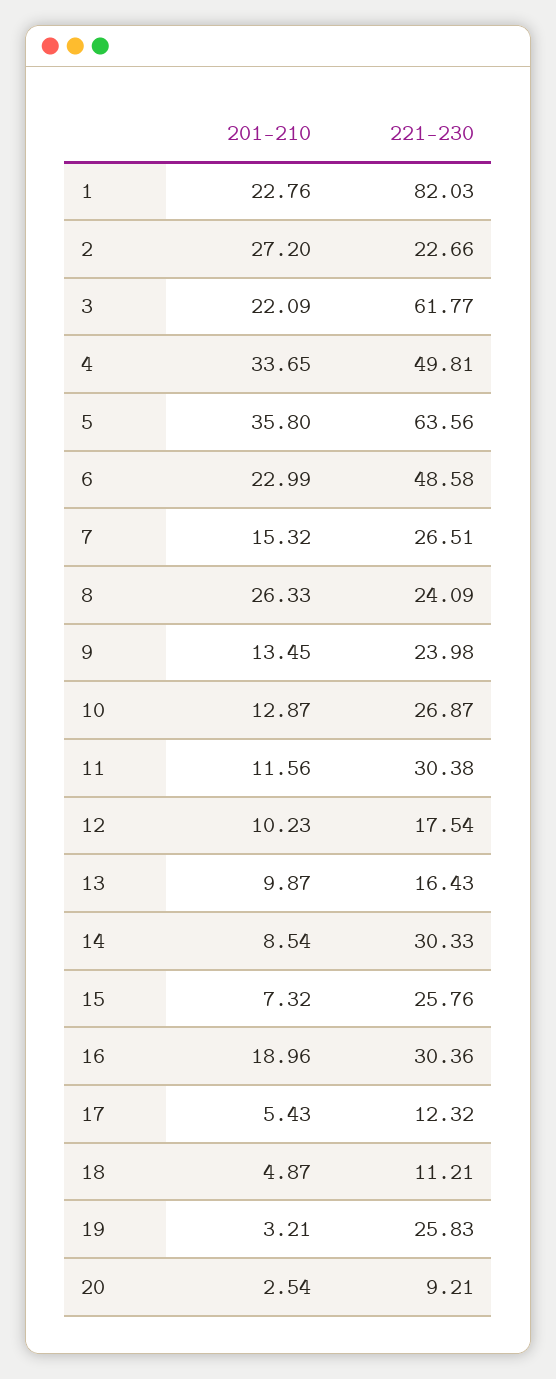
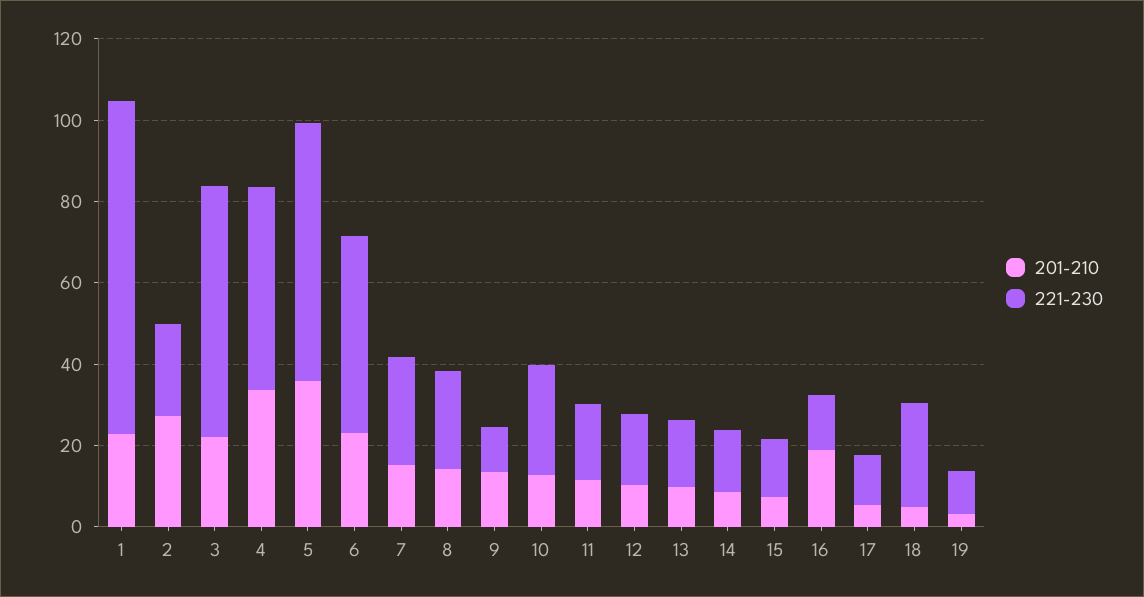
  {
    "201-210": {
      "1": 22.76,
      "2": 27.2,
      "3": 22.09,
      "4": 33.65,
      "5": 35.8,
      "6": 22.99,
      "7": 15.32,
-     "8": 26.33,
+     "8": 15,
      "9": 13.45,
      "10": 12.87,
      "11": 11.56,
      "12": 10.23,
      "13": 9.87,
      "14": 8.54,
      "15": 7.32,
      "16": 18.96,
      "17": 5.43,
      "18": 4.87,
-     "19": 3.21,
+     "19": 3.21
-     "20": 2.54
    },
    "221-230": {
      "1": 82.03,
      "2": 22.66,
      "3": 61.77,
      "4": 49.81,
      "5": 63.56,
      "6": 48.58,
      "7": 26.51,
      "8": 24.09,
-     "9": 23.98,
+     "9": 10,
      "10": 26.87,
-     "11": 30.38,
+     "11": 20,
      "12": 17.54,
      "13": 16.43,
-     "14": 30.33,
+     "14": 15,
-     "15": 25.76,
+     "15": 15,
-     "16": 30.36,
+     "16": 15,
      "17": 12.32,
-     "18": 11.21,
+     "18": 25,
-     "19": 25.83,
+     "19": 10
-     "20": 9.21
    }
  }

